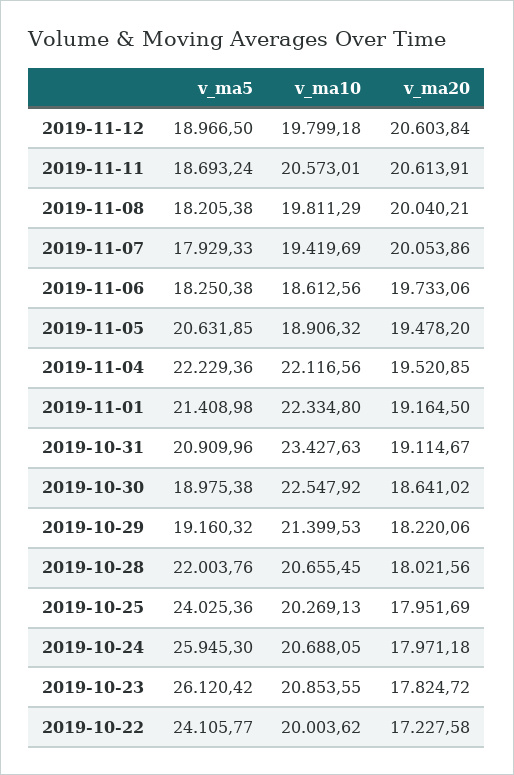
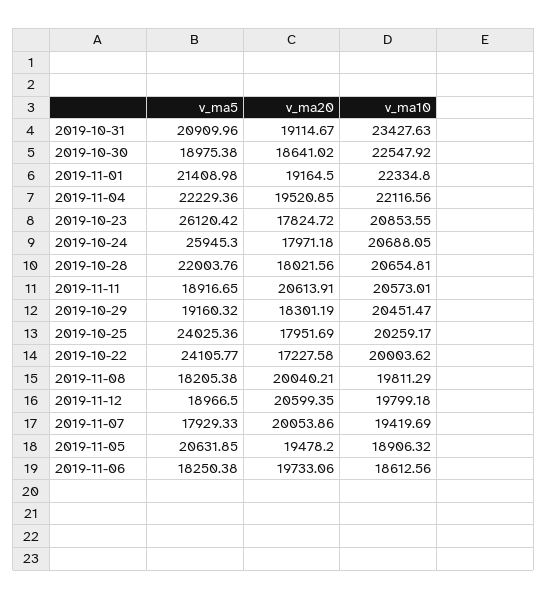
  {
    "v_ma5": {
      "2019-11-12": 18966.5,
-     "2019-11-11": 18693.24,
+     "2019-11-11": 18916.65,
      "2019-11-08": 18205.38,
      "2019-11-07": 17929.33,
      "2019-11-06": 18250.38,
      "2019-11-05": 20631.85,
      "2019-11-04": 22229.36,
      "2019-11-01": 21408.98,
      "2019-10-31": 20909.96,
      "2019-10-30": 18975.38,
      "2019-10-29": 19160.32,
      "2019-10-28": 22003.76,
      "2019-10-25": 24025.36,
      "2019-10-24": 25945.3,
      "2019-10-23": 26120.42,
      "2019-10-22": 24105.77
    },
    "v_ma10": {
      "2019-11-12": 19799.18,
      "2019-11-11": 20573.01,
      "2019-11-08": 19811.29,
      "2019-11-07": 19419.69,
      "2019-11-06": 18612.56,
      "2019-11-05": 18906.32,
      "2019-11-04": 22116.56,
      "2019-11-01": 22334.8,
      "2019-10-31": 23427.63,
      "2019-10-30": 22547.92,
-     "2019-10-29": 21399.53,
+     "2019-10-29": 20451.47,
-     "2019-10-28": 20655.45,
+     "2019-10-28": 20654.81,
-     "2019-10-25": 20269.13,
+     "2019-10-25": 20259.17,
      "2019-10-24": 20688.05,
      "2019-10-23": 20853.55,
      "2019-10-22": 20003.62
    },
    "v_ma20": {
-     "2019-11-12": 20603.84,
+     "2019-11-12": 20599.35,
      "2019-11-11": 20613.91,
      "2019-11-08": 20040.21,
      "2019-11-07": 20053.86,
      "2019-11-06": 19733.06,
      "2019-11-05": 19478.2,
      "2019-11-04": 19520.85,
      "2019-11-01": 19164.5,
      "2019-10-31": 19114.67,
      "2019-10-30": 18641.02,
-     "2019-10-29": 18220.06,
+     "2019-10-29": 18301.19,
      "2019-10-28": 18021.56,
      "2019-10-25": 17951.69,
      "2019-10-24": 17971.18,
      "2019-10-23": 17824.72,
      "2019-10-22": 17227.58
    }
  }

